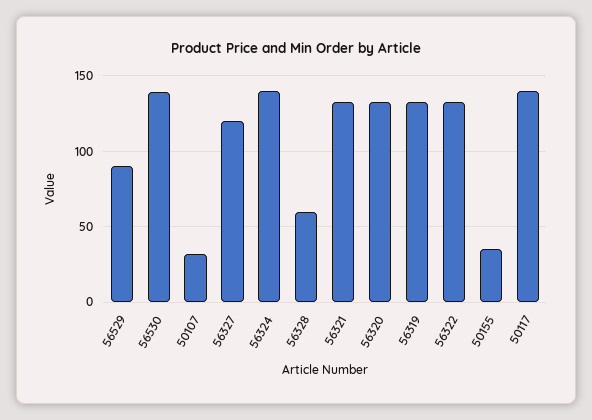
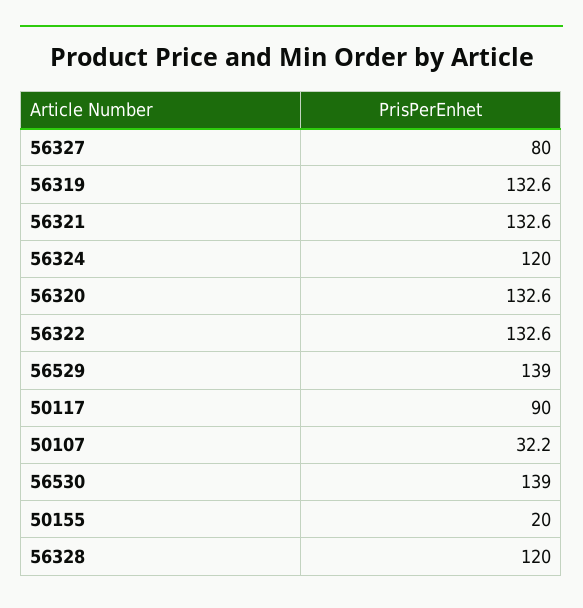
  {
-   "56529": 90,
+   "56529": 139,
    "56530": 139,
    "50107": 32.2,
-   "56327": 120,
+   "56327": 80,
-   "56324": 140,
+   "56324": 120,
-   "56328": 60,
+   "56328": 120,
    "56321": 132.6,
    "56320": 132.6,
    "56319": 132.6,
    "56322": 132.6,
-   "50155": 35,
+   "50155": 20,
-   "50117": 140
+   "50117": 90
  }

